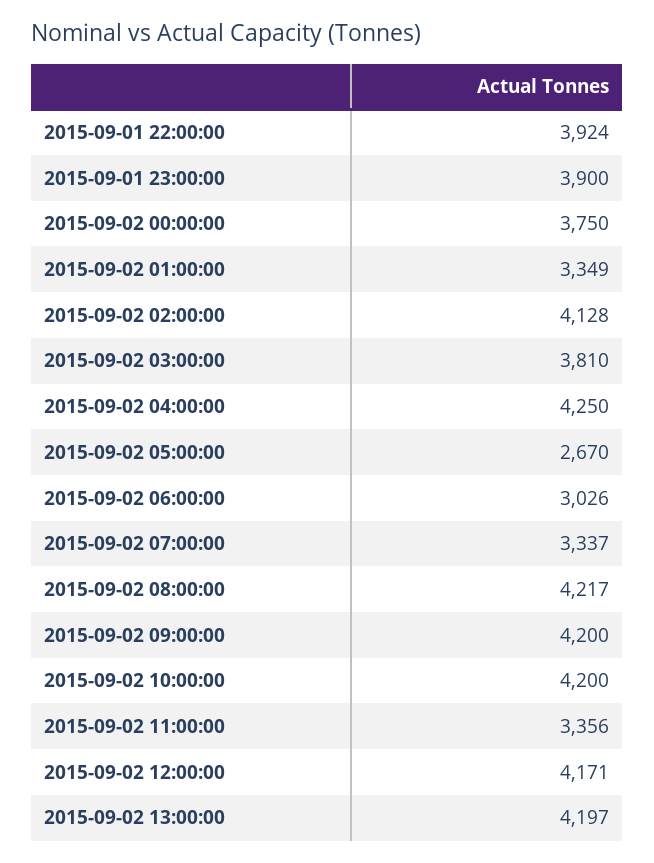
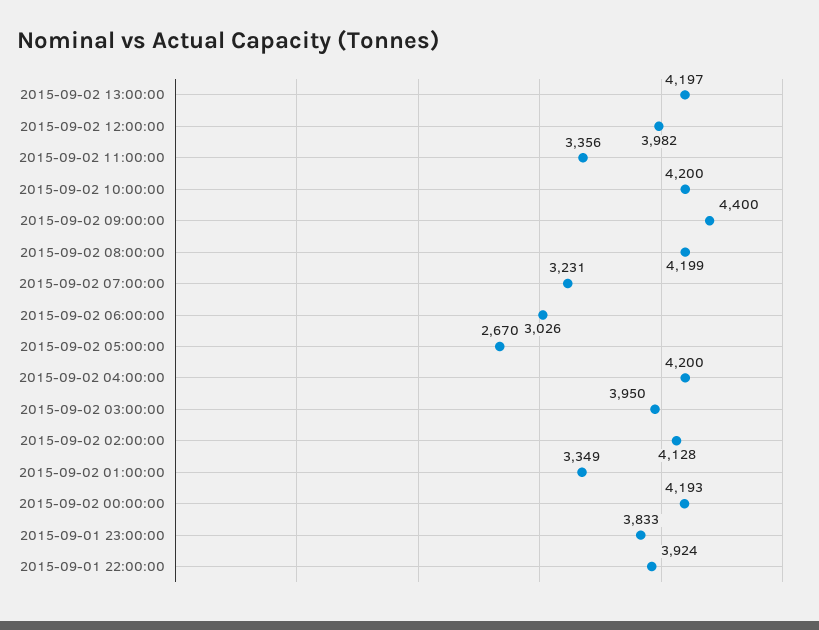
  {
    "2015-09-01 22:00:00": 3924,
-   "2015-09-01 23:00:00": 3900,
+   "2015-09-01 23:00:00": 3833,
-   "2015-09-02 00:00:00": 3750,
+   "2015-09-02 00:00:00": 4193,
    "2015-09-02 01:00:00": 3349,
    "2015-09-02 02:00:00": 4128,
-   "2015-09-02 03:00:00": 3810,
+   "2015-09-02 03:00:00": 3950,
-   "2015-09-02 04:00:00": 4250,
+   "2015-09-02 04:00:00": 4200,
    "2015-09-02 05:00:00": 2670,
    "2015-09-02 06:00:00": 3026,
-   "2015-09-02 07:00:00": 3337,
+   "2015-09-02 07:00:00": 3231,
-   "2015-09-02 08:00:00": 4217,
+   "2015-09-02 08:00:00": 4199,
-   "2015-09-02 09:00:00": 4200,
+   "2015-09-02 09:00:00": 4400,
    "2015-09-02 10:00:00": 4200,
    "2015-09-02 11:00:00": 3356,
-   "2015-09-02 12:00:00": 4171,
+   "2015-09-02 12:00:00": 3982,
    "2015-09-02 13:00:00": 4197
  }

